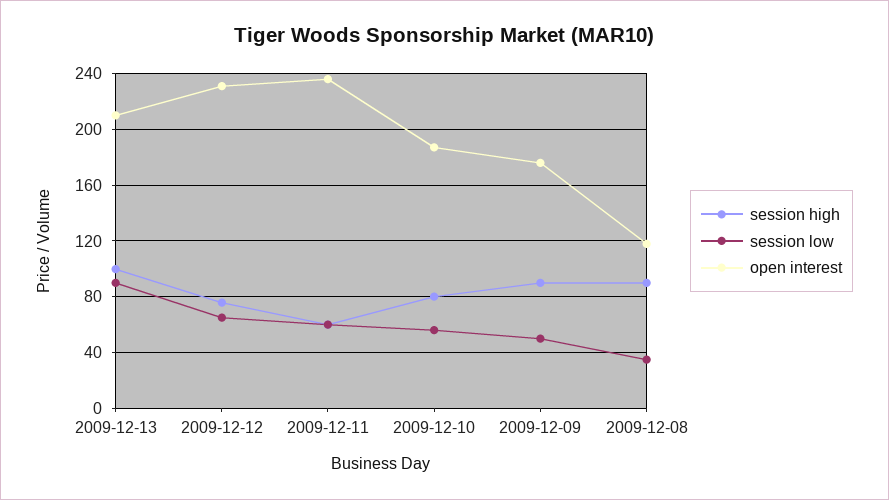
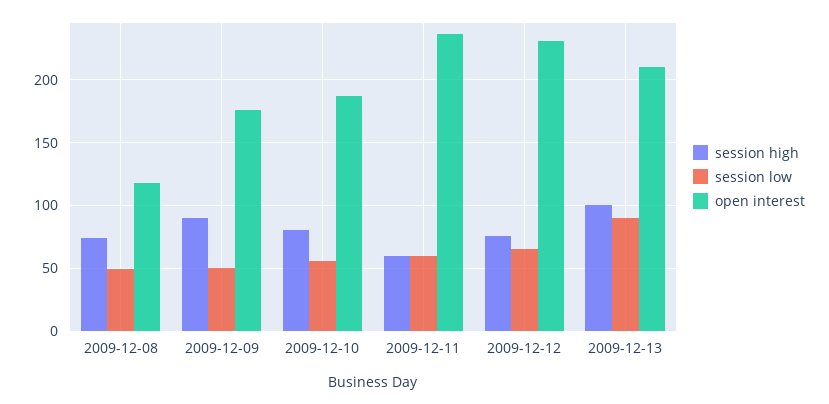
  {
    "session high": {
      "2009-12-13": 100,
      "2009-12-12": 75,
      "2009-12-11": 60,
      "2009-12-10": 80,
      "2009-12-09": 90,
-     "2009-12-08": 90
+     "2009-12-08": 75
    },
    "session low": {
      "2009-12-13": 90,
      "2009-12-12": 65,
      "2009-12-11": 60,
      "2009-12-10": 55,
      "2009-12-09": 50,
-     "2009-12-08": 35
+     "2009-12-08": 50
    },
    "open interest": {
      "2009-12-13": 210,
      "2009-12-12": 230,
      "2009-12-11": 235,
      "2009-12-10": 185,
      "2009-12-09": 175,
      "2009-12-08": 120
    }
  }

